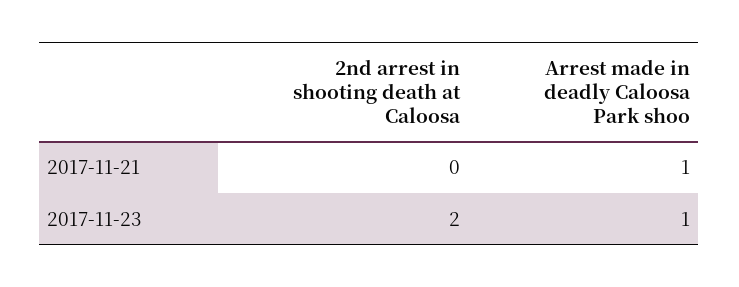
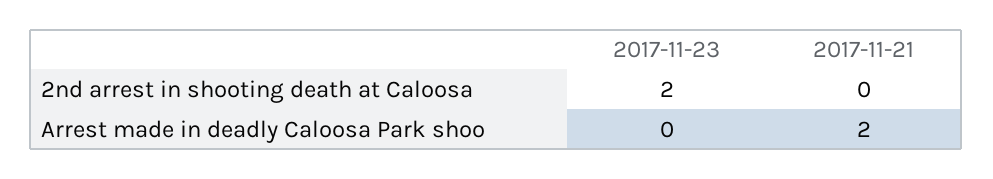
  {
    "2nd arrest in shooting death at Caloosa": {
      "2017-11-21": 0,
      "2017-11-23": 2
    },
    "Arrest made in deadly Caloosa Park shoo": {
-     "2017-11-21": 1,
+     "2017-11-21": 2,
-     "2017-11-23": 1
+     "2017-11-23": 0
    }
  }

